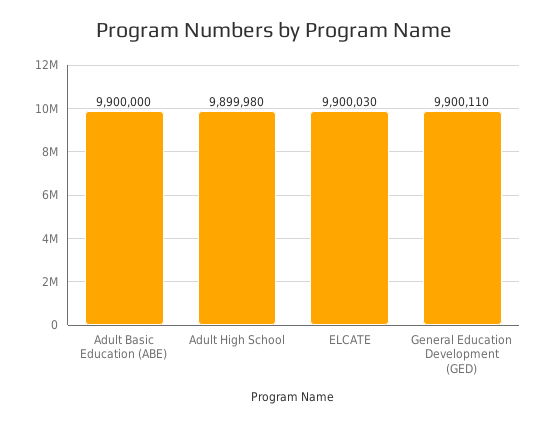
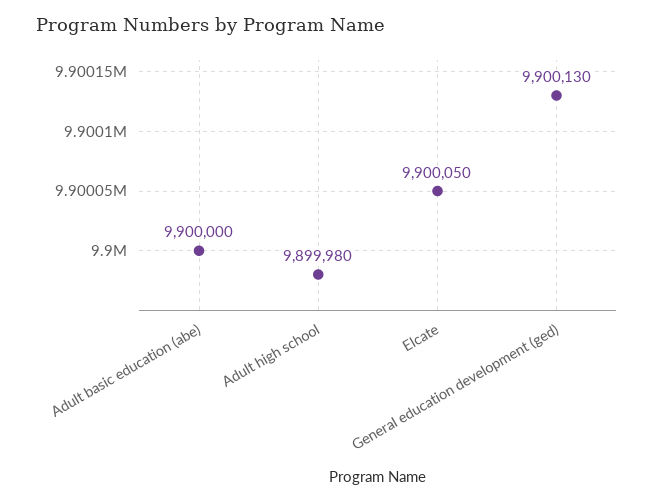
  {
    "Adult Basic Education (ABE)": 9900000,
    "Adult High School": 9899980,
-   "ELCATE": 9900030,
+   "ELCATE": 9900050,
-   "General Education Development (GED)": 9900110
+   "General Education Development (GED)": 9900130
  }

